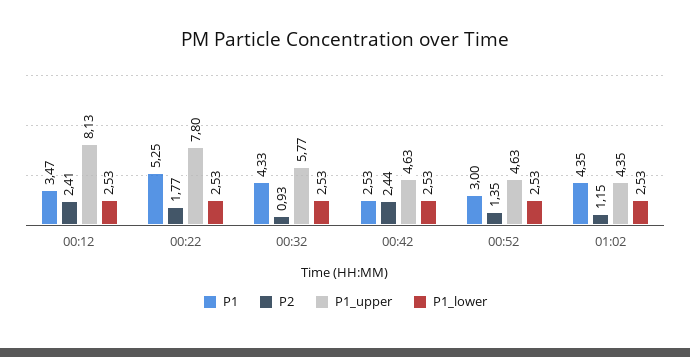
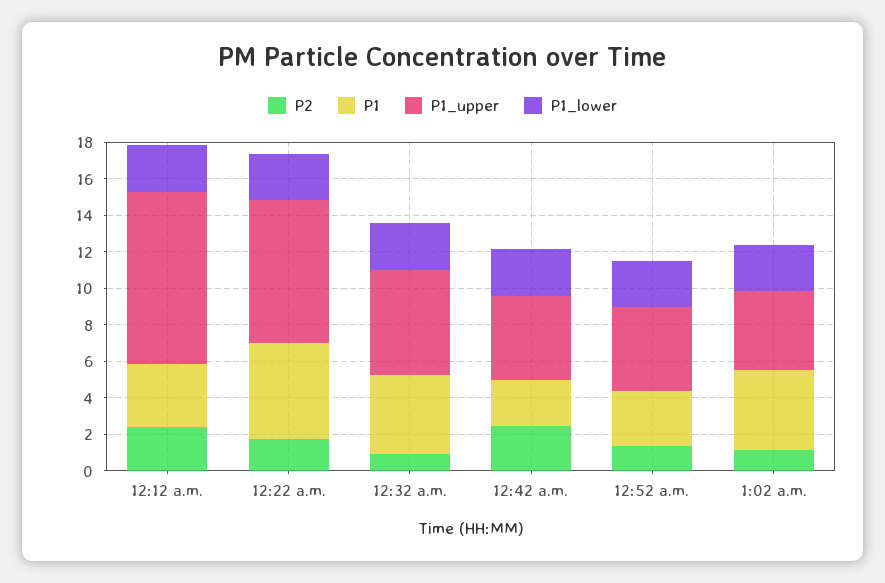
  {
    "P1": {
      "00:12": 3.47,
      "00:22": 5.25,
      "00:32": 4.33,
      "00:42": 2.53,
      "00:52": 3,
      "01:02": 4.35
    },
    "P2": {
      "00:12": 2.41,
      "00:22": 1.77,
      "00:32": 0.93,
      "00:42": 2.44,
      "00:52": 1.35,
      "01:02": 1.15
    },
    "P1_upper": {
-     "00:12": 8.13,
+     "00:12": 9.5,
      "00:22": 7.8,
      "00:32": 5.77,
      "00:42": 4.63,
      "00:52": 4.63,
      "01:02": 4.35
    },
    "P1_lower": {
      "00:12": 2.53,
      "00:22": 2.53,
      "00:32": 2.53,
      "00:42": 2.53,
      "00:52": 2.53,
      "01:02": 2.53
    }
  }

